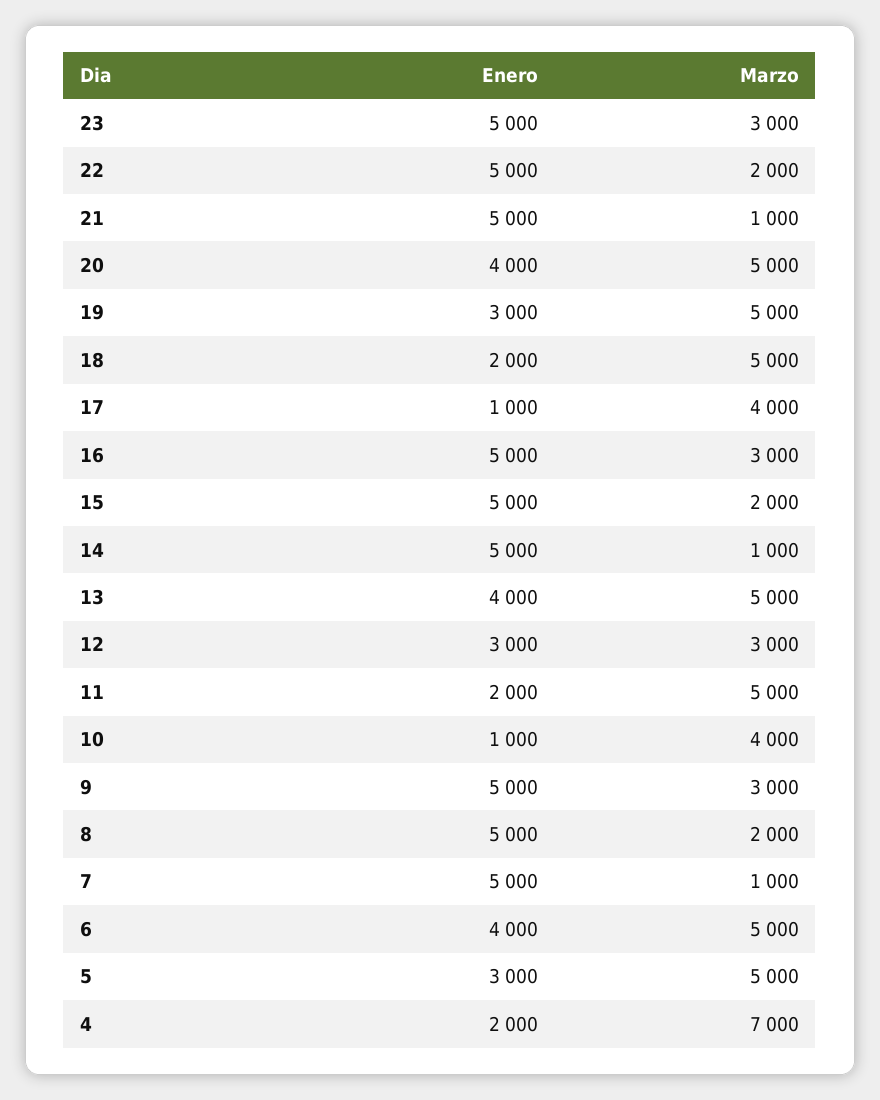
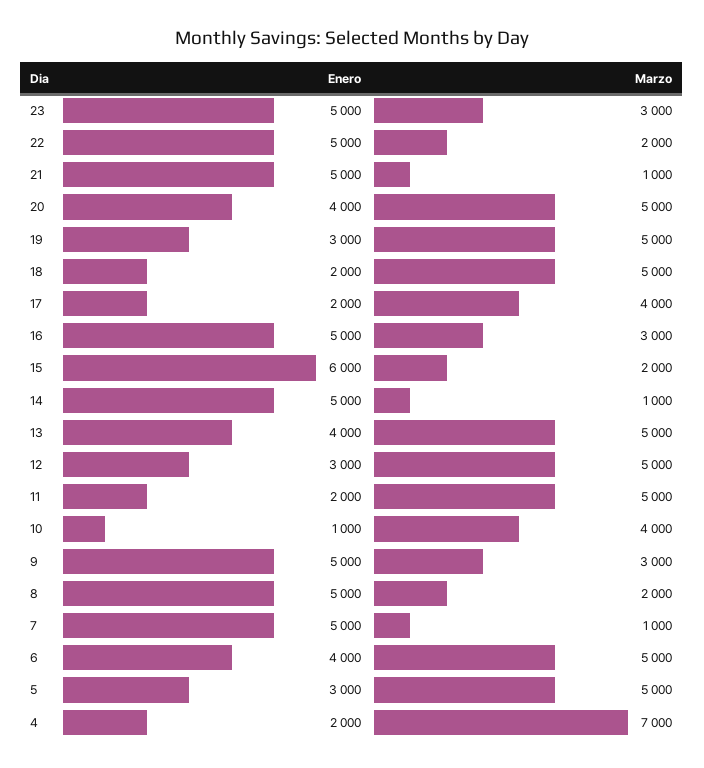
  {
    "Enero": {
      "23": 5000,
      "22": 5000,
      "21": 5000,
      "20": 4000,
      "19": 3000,
      "18": 2000,
-     "17": 1000,
+     "17": 2000,
      "16": 5000,
-     "15": 5000,
+     "15": 6000,
      "14": 5000,
      "13": 4000,
      "12": 3000,
      "11": 2000,
      "10": 1000,
      "9": 5000,
      "8": 5000,
      "7": 5000,
      "6": 4000,
      "5": 3000,
      "4": 2000
    },
    "Marzo": {
      "23": 3000,
      "22": 2000,
      "21": 1000,
      "20": 5000,
      "19": 5000,
      "18": 5000,
      "17": 4000,
      "16": 3000,
      "15": 2000,
      "14": 1000,
      "13": 5000,
-     "12": 3000,
+     "12": 5000,
      "11": 5000,
      "10": 4000,
      "9": 3000,
      "8": 2000,
      "7": 1000,
      "6": 5000,
      "5": 5000,
      "4": 7000
    }
  }

